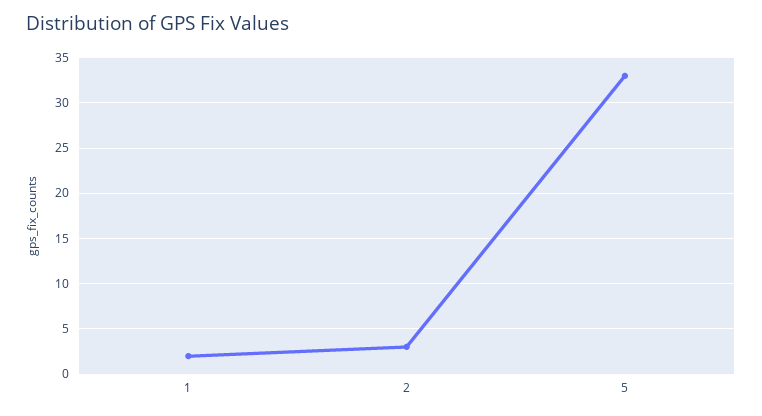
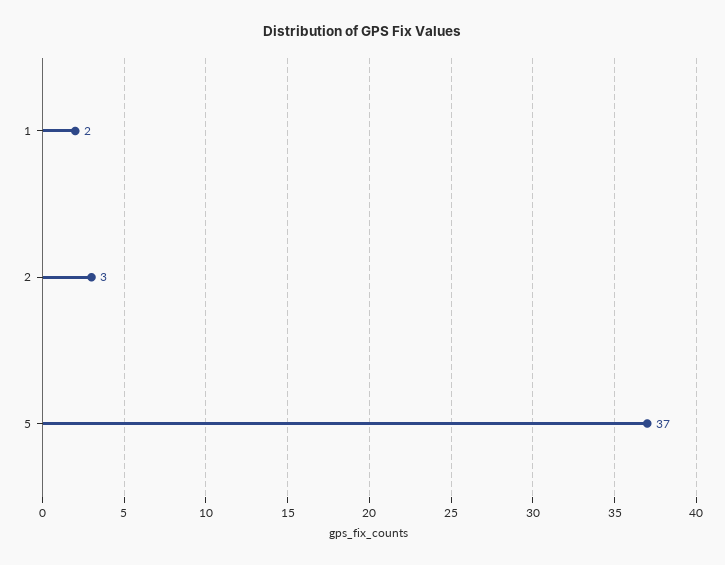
  {
    "1": 2,
    "2": 3,
-   "5": 33
+   "5": 37
  }

